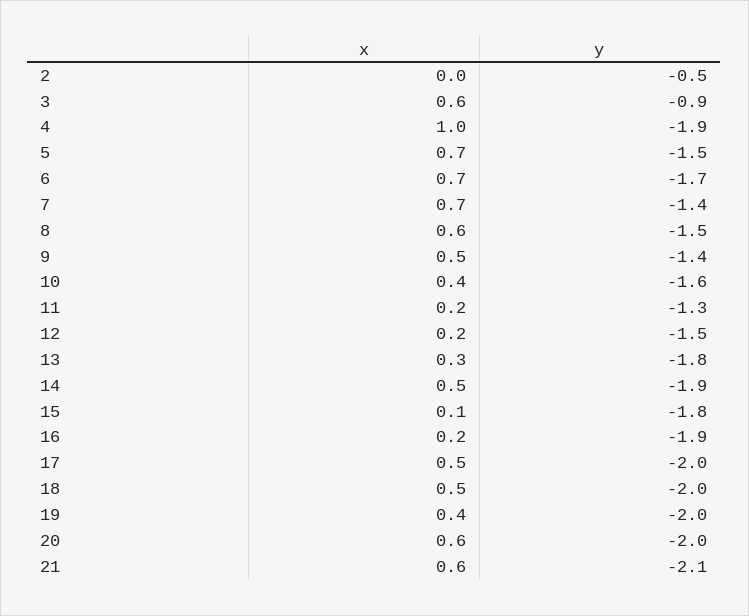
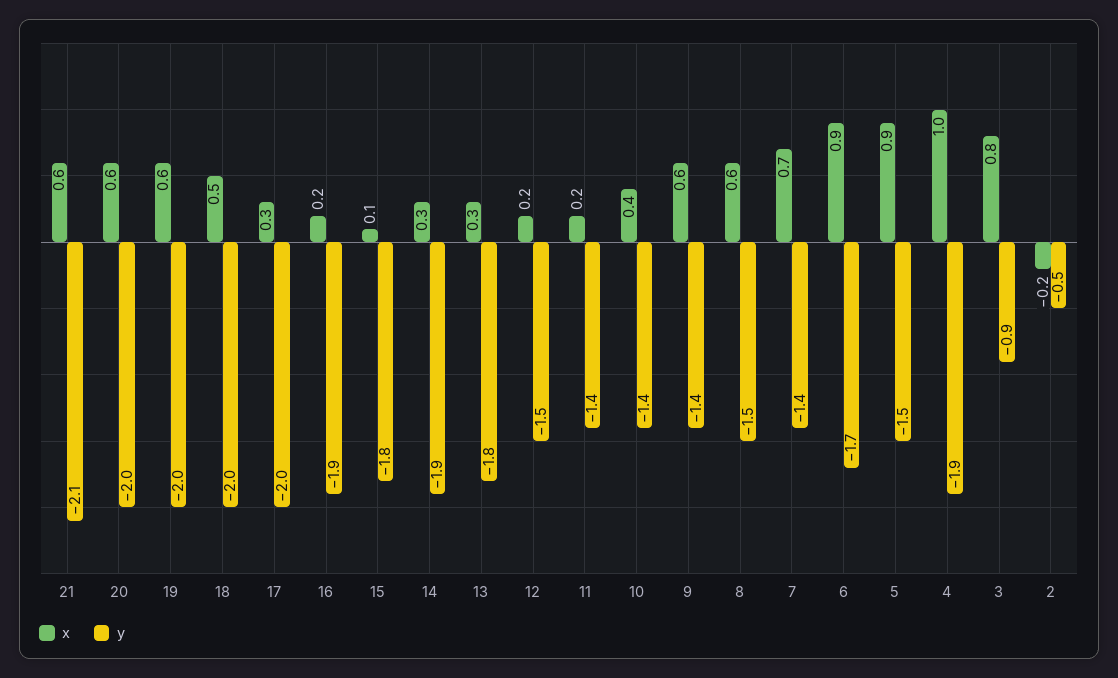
  {
    "x": {
-     "2": 0,
+     "2": -0.2,
-     "3": 0.6,
+     "3": 0.8,
      "4": 1,
-     "5": 0.7,
+     "5": 0.9,
-     "6": 0.7,
+     "6": 0.9,
      "7": 0.7,
      "8": 0.6,
-     "9": 0.5,
+     "9": 0.6,
      "10": 0.4,
      "11": 0.2,
      "12": 0.2,
      "13": 0.3,
-     "14": 0.5,
+     "14": 0.3,
      "15": 0.1,
      "16": 0.2,
-     "17": 0.5,
+     "17": 0.3,
      "18": 0.5,
-     "19": 0.4,
+     "19": 0.6,
      "20": 0.6,
      "21": 0.6
    },
    "y": {
      "2": -0.5,
      "3": -0.9,
      "4": -1.9,
      "5": -1.5,
      "6": -1.7,
      "7": -1.4,
      "8": -1.5,
      "9": -1.4,
-     "10": -1.6,
+     "10": -1.4,
-     "11": -1.3,
+     "11": -1.4,
      "12": -1.5,
      "13": -1.8,
      "14": -1.9,
      "15": -1.8,
      "16": -1.9,
      "17": -2,
      "18": -2,
      "19": -2,
      "20": -2,
      "21": -2.1
    }
  }

